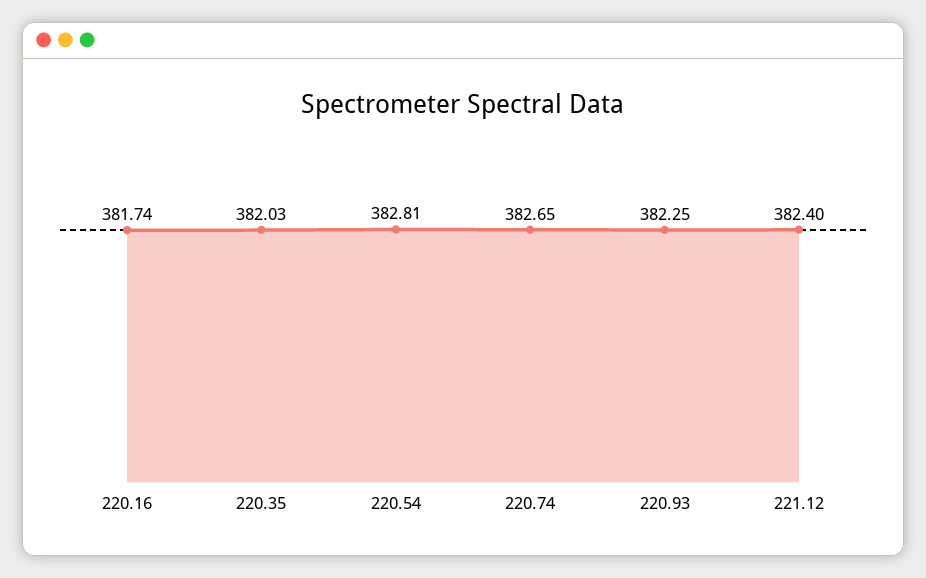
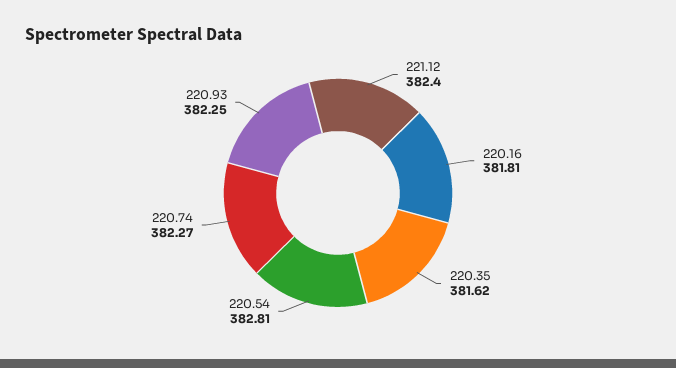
  {
-   "220.16": 381.74,
+   "220.16": 381.81,
-   "220.35": 382.03,
+   "220.35": 381.62,
    "220.54": 382.81,
-   "220.74": 382.65,
+   "220.74": 382.27,
    "220.93": 382.25,
    "221.12": 382.4
  }

